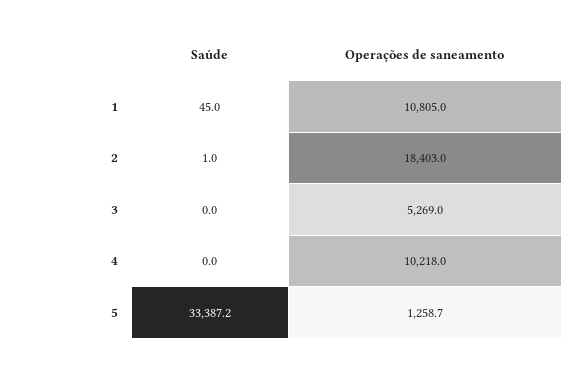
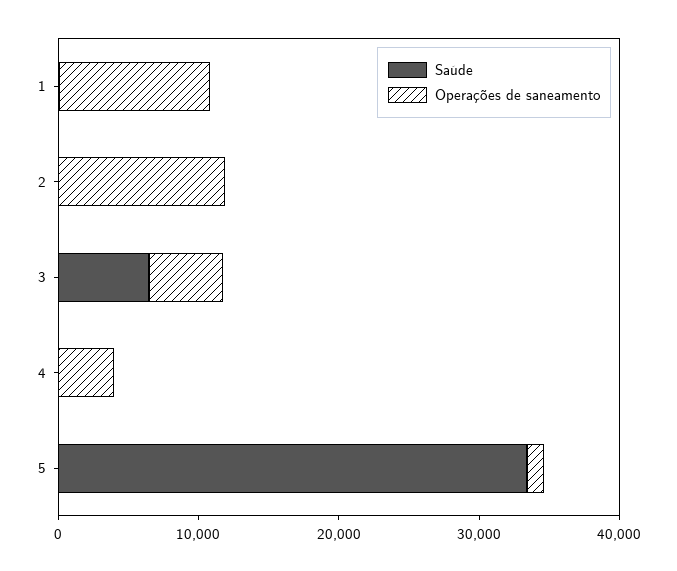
  {
    "Saúde": {
      "1": 45,
      "2": 1,
-     "3": 0,
+     "3": 6000,
      "4": 0,
      "5": 33387.2
    },
    "Operações de saneamento": {
      "1": 10805,
-     "2": 18403,
+     "2": 12000,
      "3": 5269,
-     "4": 10218,
+     "4": 4000,
      "5": 1258.7
    }
  }

